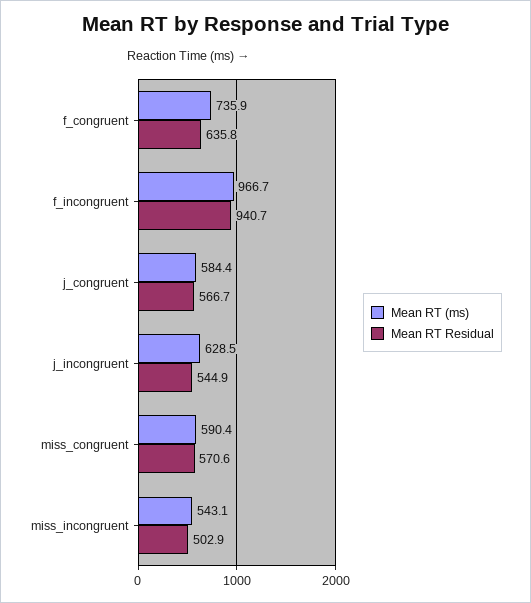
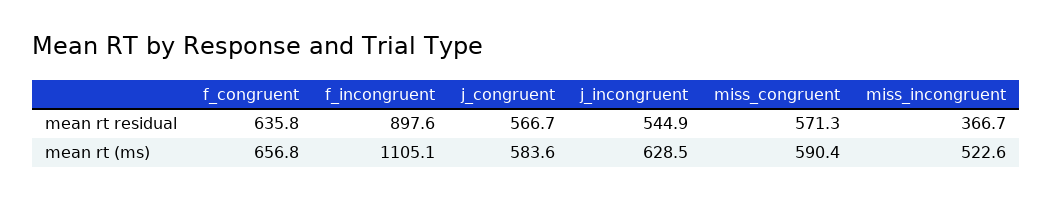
  {
    "Mean RT (ms)": {
-     "f_congruent": 735.9,
+     "f_congruent": 656.8,
-     "f_incongruent": 966.7,
+     "f_incongruent": 1105.1,
-     "j_congruent": 584.4,
+     "j_congruent": 583.6,
      "j_incongruent": 628.5,
      "miss_congruent": 590.4,
-     "miss_incongruent": 543.1
+     "miss_incongruent": 522.6
    },
    "Mean RT Residual": {
      "f_congruent": 635.8,
-     "f_incongruent": 940.7,
+     "f_incongruent": 897.6,
      "j_congruent": 566.7,
      "j_incongruent": 544.9,
-     "miss_congruent": 570.6,
+     "miss_congruent": 571.3,
-     "miss_incongruent": 502.9
+     "miss_incongruent": 366.7
    }
  }

